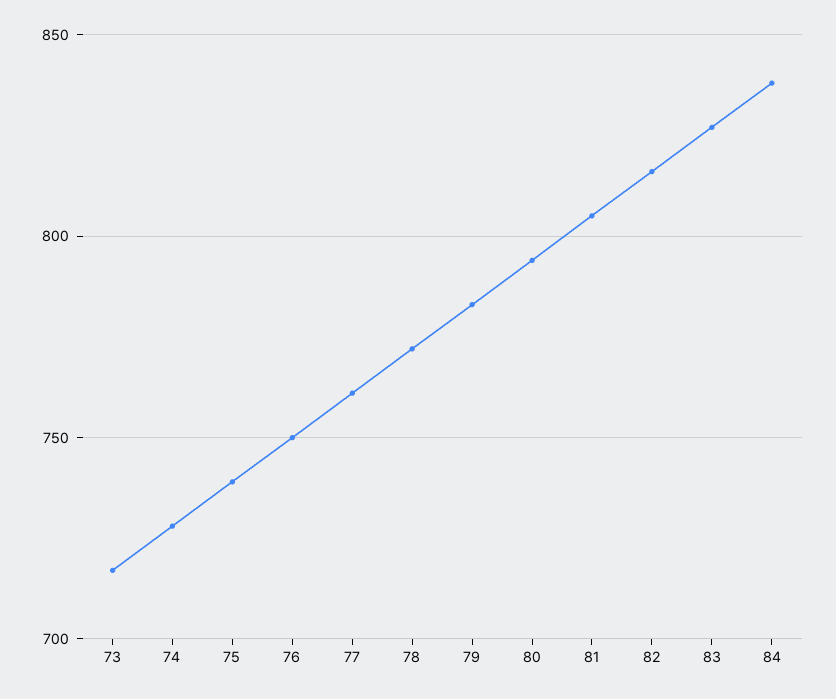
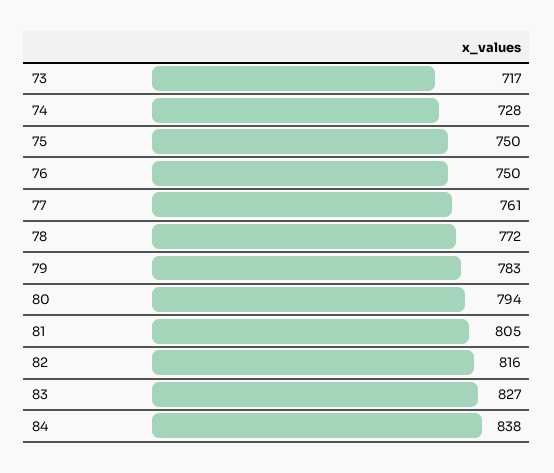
  {
    "73": 717,
    "74": 728,
-   "75": 740,
+   "75": 750,
    "76": 750,
    "77": 761,
    "78": 772,
    "79": 783,
    "80": 794,
    "81": 805,
    "82": 816,
    "83": 827,
    "84": 838
  }

